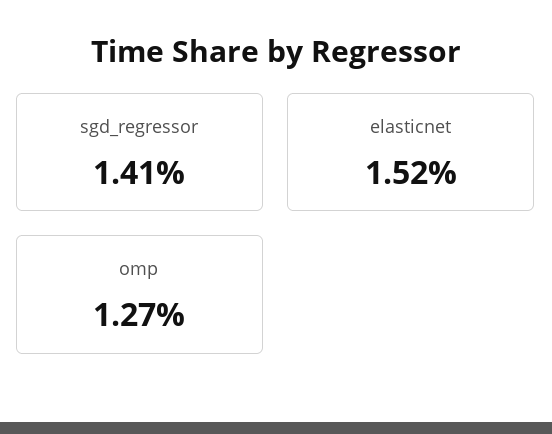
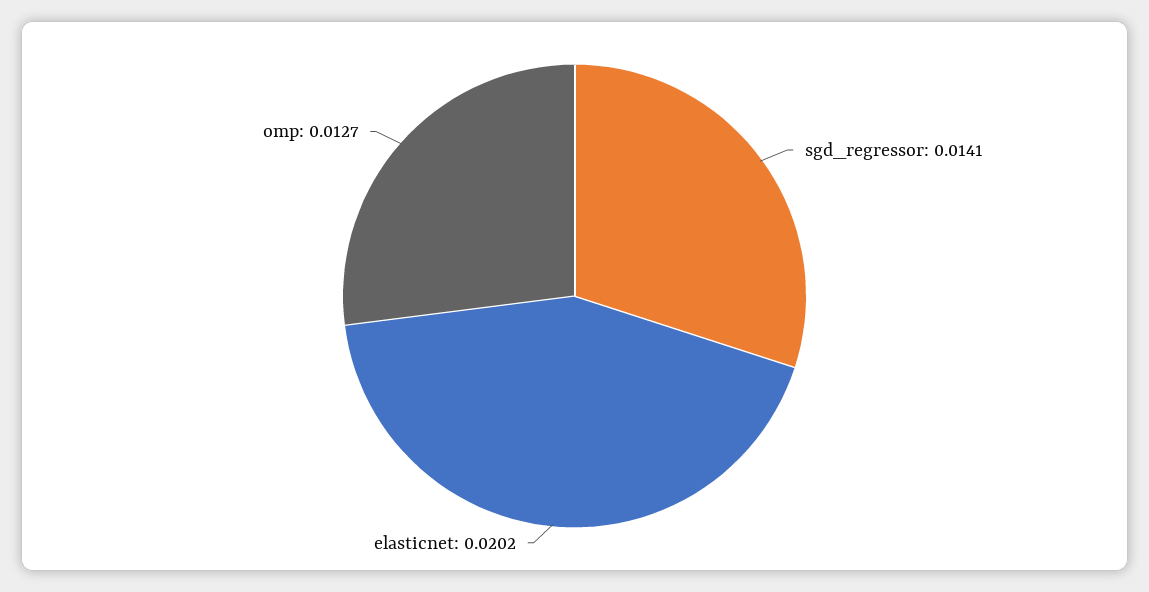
  {
    "sgd_regressor": 0.0141,
-   "elasticnet": 0.0152,
+   "elasticnet": 0.0202,
    "omp": 0.0127
  }

